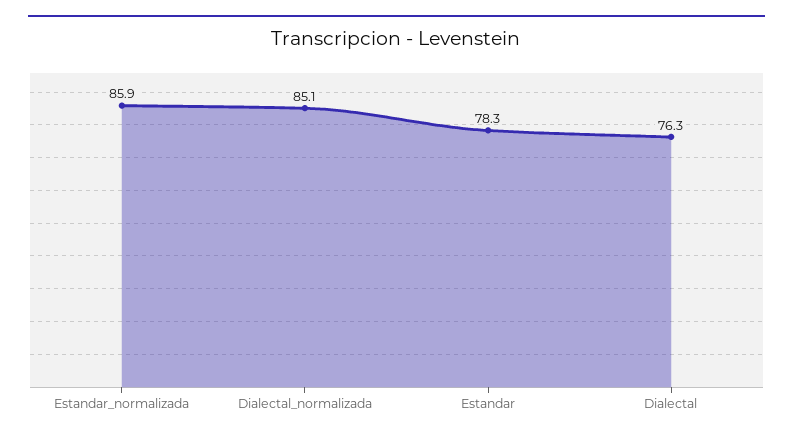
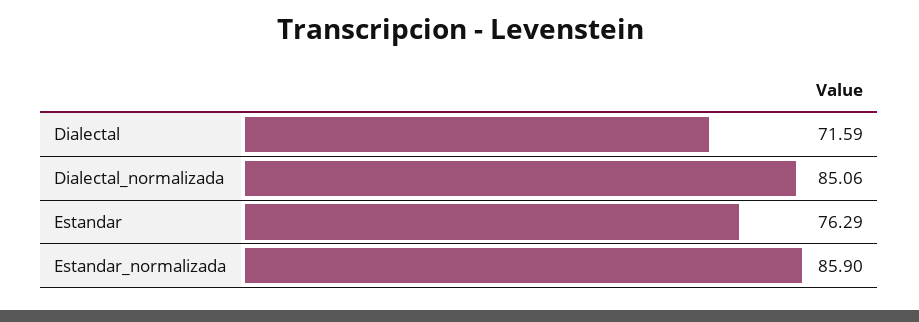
  {
    "Estandar_normalizada": 85.9,
    "Dialectal_normalizada": 85.06,
-   "Estandar": 78.3,
+   "Estandar": 76.29,
-   "Dialectal": 76.3
+   "Dialectal": 71.59
  }

